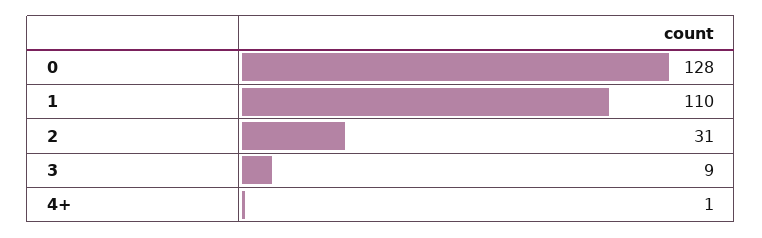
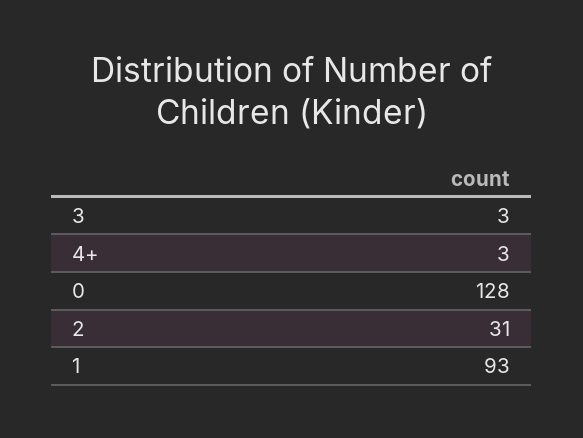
  {
    "0": 128,
-   "1": 110,
+   "1": 93,
    "2": 31,
-   "3": 9,
+   "3": 3,
-   "4+": 1
+   "4+": 3
  }

